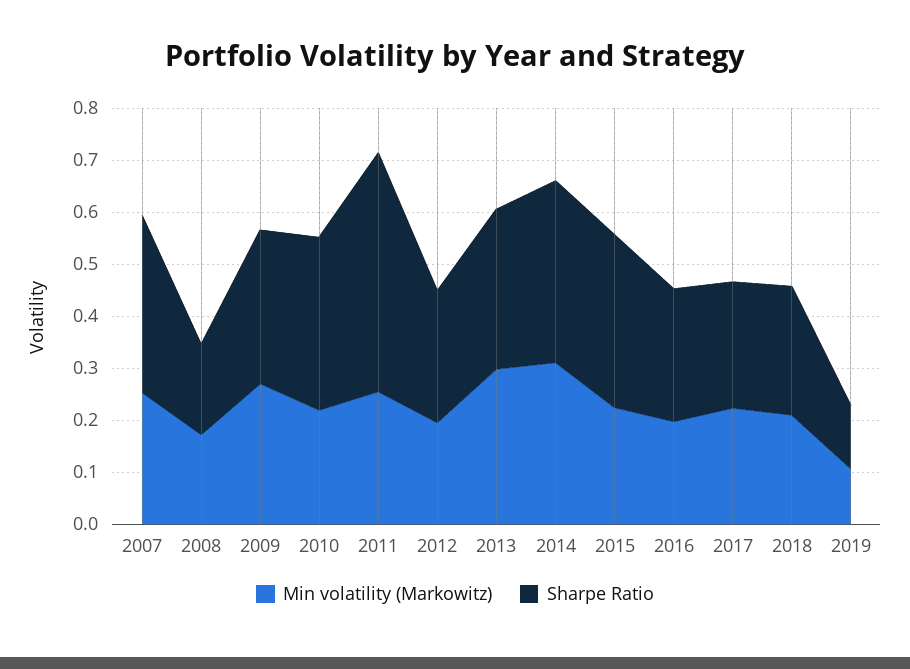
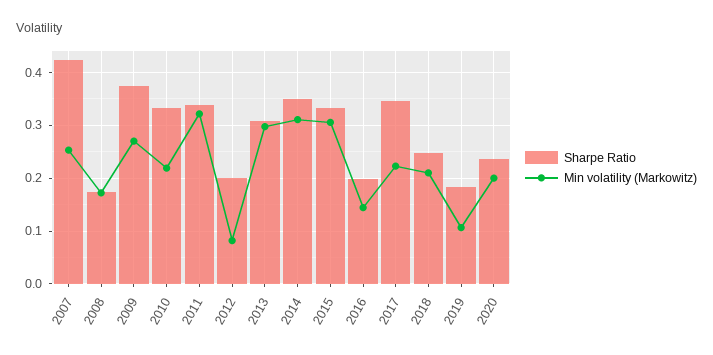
  {
    "Min volatility (Markowitz)": {
      "2007": 0.26,
      "2008": 0.18,
      "2009": 0.26,
      "2010": 0.22,
-     "2011": 0.26,
+     "2011": 0.32,
-     "2012": 0.2,
+     "2012": 0.08,
      "2013": 0.3,
      "2014": 0.32,
-     "2015": 0.22,
+     "2015": 0.3,
-     "2016": 0.2,
+     "2016": 0.14,
      "2017": 0.22,
      "2018": 0.2,
-     "2019": 0.1
+     "2019": 0.1,
+     "2020": 0.2
    },
    "Sharpe Ratio": {
-     "2007": 0.34,
+     "2007": 0.42,
      "2008": 0.18,
-     "2009": 0.3,
+     "2009": 0.38,
      "2010": 0.34,
-     "2011": 0.46,
+     "2011": 0.34,
-     "2012": 0.26,
+     "2012": 0.2,
      "2013": 0.3,
      "2014": 0.36,
      "2015": 0.34,
-     "2016": 0.26,
+     "2016": 0.2,
-     "2017": 0.24,
+     "2017": 0.34,
      "2018": 0.24,
-     "2019": 0.12
+     "2019": 0.18,
+     "2020": 0.24
    }
  }

